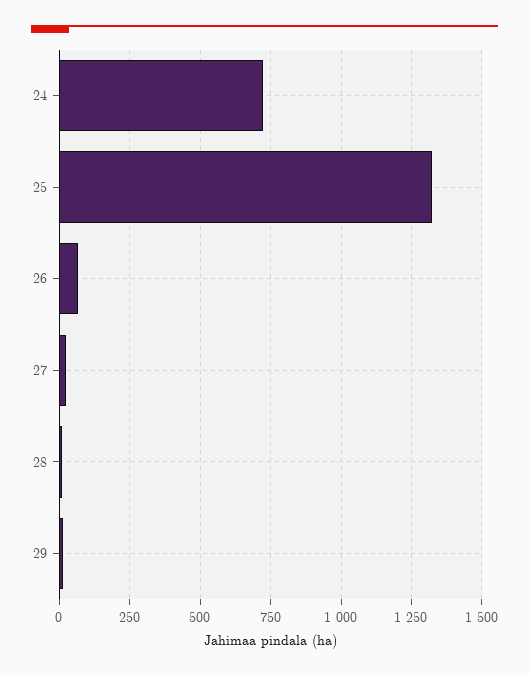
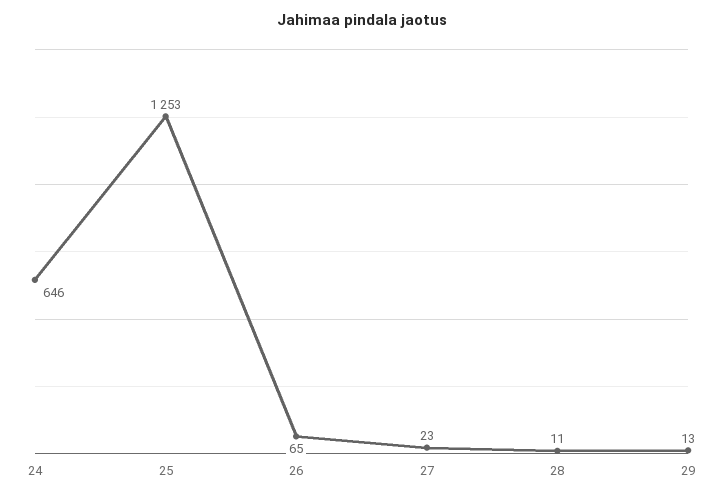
  {
-   "24": 725,
+   "24": 646,
-   "25": 1325,
+   "25": 1253,
    "26": 65,
    "27": 23,
    "28": 11,
    "29": 13
  }

